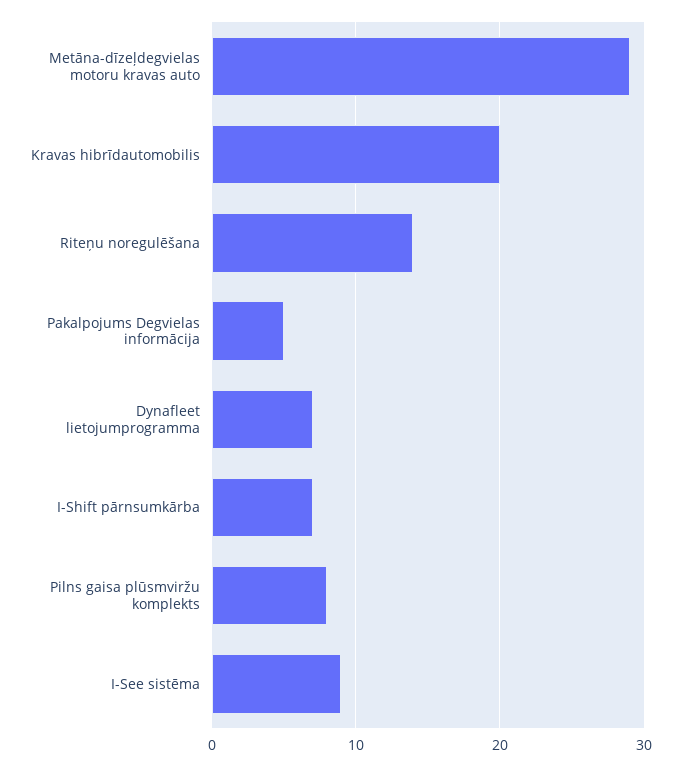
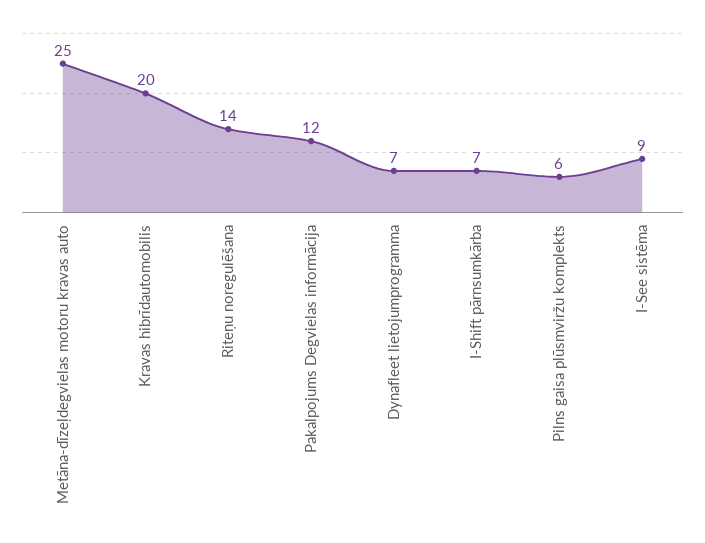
  {
-   "Metāna-dīzeļdegvielas motoru kravas auto": 29,
+   "Metāna-dīzeļdegvielas motoru kravas auto": 25,
    "Kravas hibrīdautomobilis": 20,
    "Riteņu noregulēšana": 14,
-   "Pakalpojums Degvielas informācija": 5,
+   "Pakalpojums Degvielas informācija": 12,
    "Dynafleet lietojumprogramma": 7,
    "I-Shift pārnsumkārba": 7,
-   "Pilns gaisa plūsmviržu komplekts": 8,
+   "Pilns gaisa plūsmviržu komplekts": 6,
    "I-See sistēma": 9
  }

